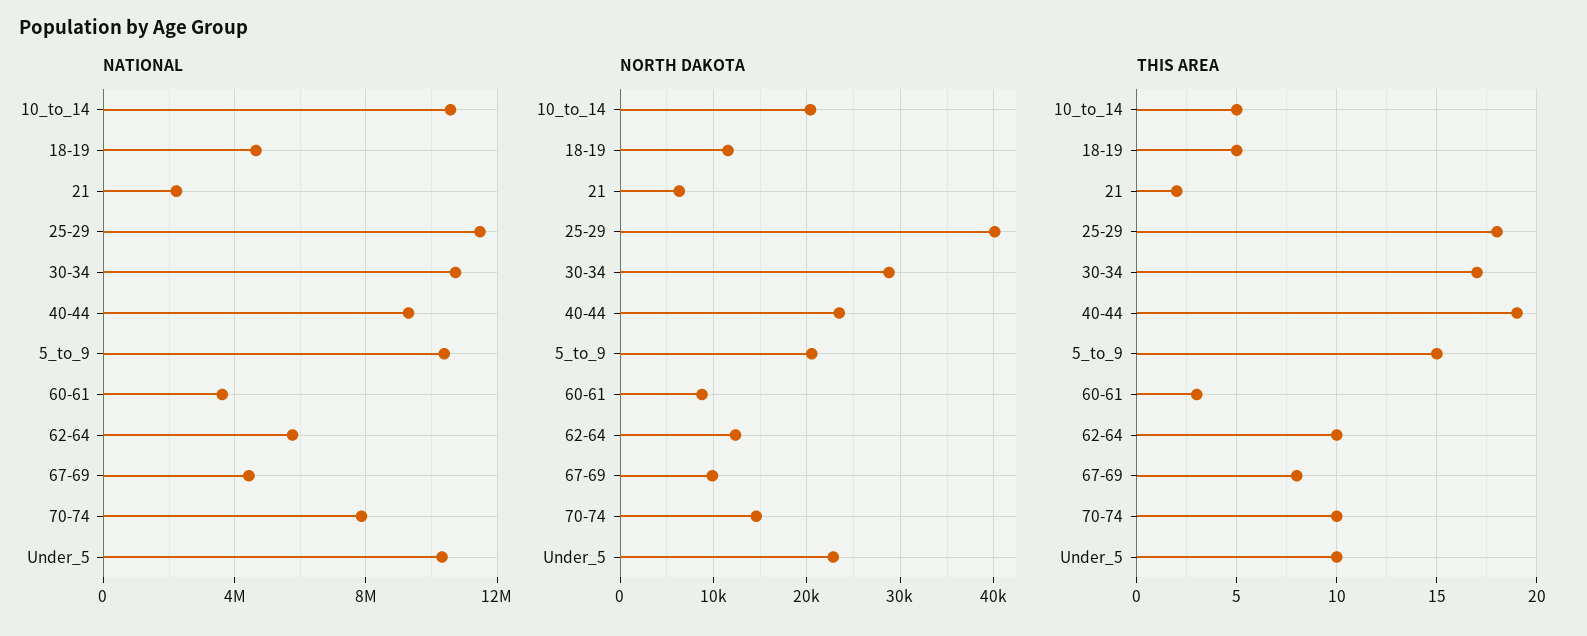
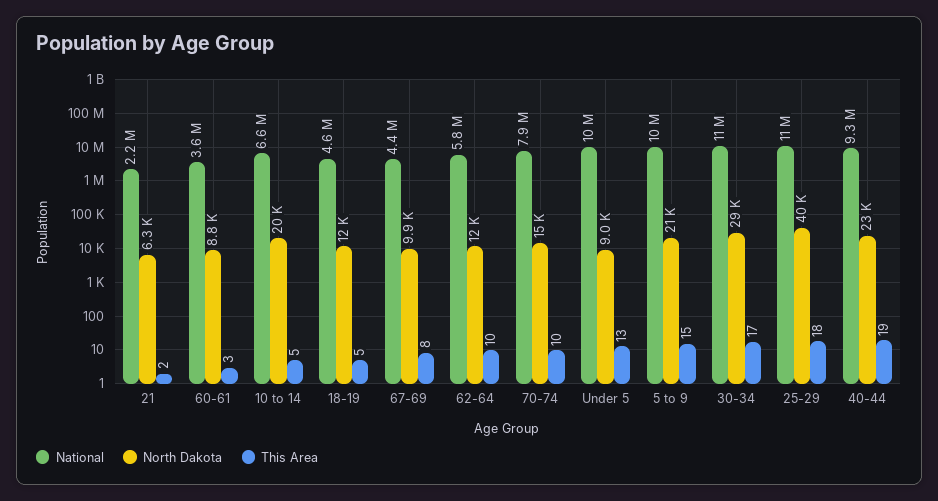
  {
    "NATIONAL": {
-     "10_to_14": 10500000,
+     "10_to_14": 6600000,
      "18-19": 4600000,
      "21": 2200000,
      "25-29": 11000000,
      "30-34": 11000000,
      "40-44": 9300000,
      "5_to_9": 10000000,
      "60-61": 3600000,
      "62-64": 5800000,
      "67-69": 4400000,
      "70-74": 7900000,
      "Under_5": 10000000
    },
    "NORTH DAKOTA": {
      "10_to_14": 20000,
      "18-19": 12000,
      "21": 6300,
      "25-29": 40000,
      "30-34": 29000,
      "40-44": 23000,
      "5_to_9": 21000,
      "60-61": 8800,
      "62-64": 12000,
      "67-69": 9900,
      "70-74": 15000,
-     "Under_5": 23000
+     "Under_5": 9000
    },
    "THIS AREA": {
      "10_to_14": 5,
      "18-19": 5,
      "21": 2,
      "25-29": 18,
      "30-34": 17,
      "40-44": 19,
      "5_to_9": 15,
      "60-61": 3,
      "62-64": 10,
      "67-69": 8,
      "70-74": 10,
-     "Under_5": 10
+     "Under_5": 13
    }
  }

